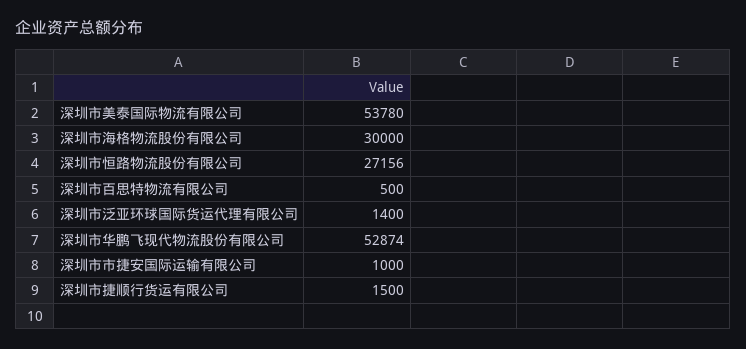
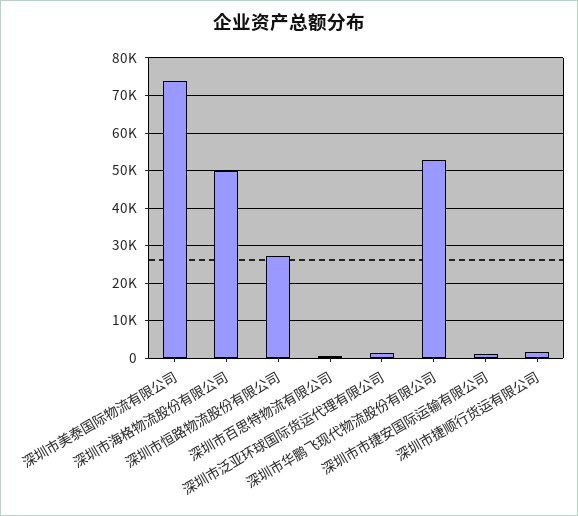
  {
-   "深圳市美泰国际物流有限公司": 53780,
+   "深圳市美泰国际物流有限公司": 74000,
-   "深圳市海格物流股份有限公司": 30000,
+   "深圳市海格物流股份有限公司": 50000,
    "深圳市恒路物流股份有限公司": 27156,
    "深圳市百思特物流有限公司": 500,
    "深圳市泛亚环球国际货运代理有限公司": 1400,
    "深圳市华鹏飞现代物流股份有限公司": 52874,
    "深圳市市捷安国际运输有限公司": 1000,
    "深圳市捷顺行货运有限公司": 1500
  }

